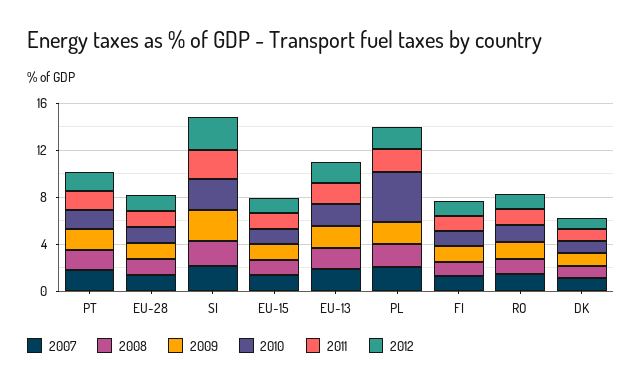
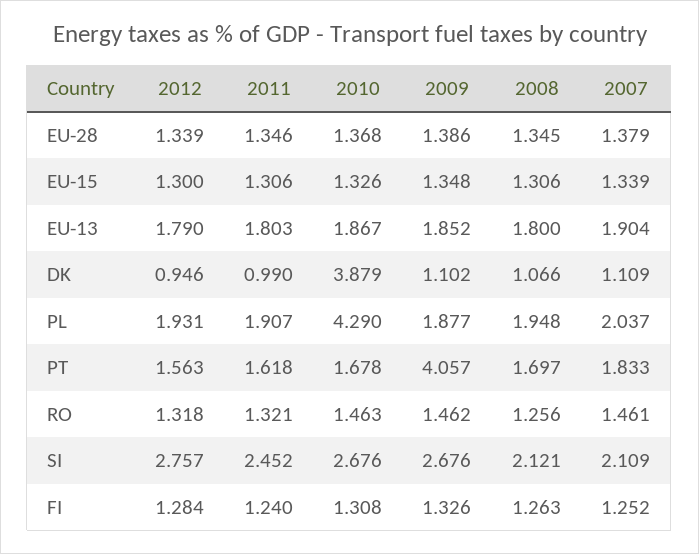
  {
    "2007": {
      "PT": 1.833,
      "EU-28": 1.379,
      "SI": 2.109,
      "EU-15": 1.339,
      "EU-13": 1.904,
      "PL": 2.037,
      "FI": 1.252,
      "RO": 1.461,
      "DK": 1.109
    },
    "2008": {
      "PT": 1.697,
      "EU-28": 1.345,
      "SI": 2.121,
      "EU-15": 1.306,
      "EU-13": 1.8,
      "PL": 1.948,
      "FI": 1.263,
      "RO": 1.256,
      "DK": 1.066
    },
    "2009": {
-     "PT": 2,
+     "PT": 4.057,
      "EU-28": 1.386,
      "SI": 2.676,
      "EU-15": 1.348,
      "EU-13": 1.852,
      "PL": 1.877,
      "FI": 1.326,
      "RO": 1.462,
      "DK": 1.102
    },
    "2010": {
      "PT": 1.678,
      "EU-28": 1.368,
      "SI": 2.676,
      "EU-15": 1.326,
      "EU-13": 1.867,
      "PL": 4.29,
      "FI": 1.308,
      "RO": 1.463,
-     "DK": 1
+     "DK": 3.879
    },
    "2011": {
      "PT": 1.618,
      "EU-28": 1.346,
      "SI": 2.452,
      "EU-15": 1.306,
      "EU-13": 1.803,
      "PL": 1.907,
      "FI": 1.24,
      "RO": 1.321,
      "DK": 0.99
    },
    "2012": {
      "PT": 1.563,
      "EU-28": 1.339,
      "SI": 2.757,
      "EU-15": 1.3,
      "EU-13": 1.79,
      "PL": 1.931,
      "FI": 1.284,
      "RO": 1.318,
      "DK": 0.946
    }
  }

